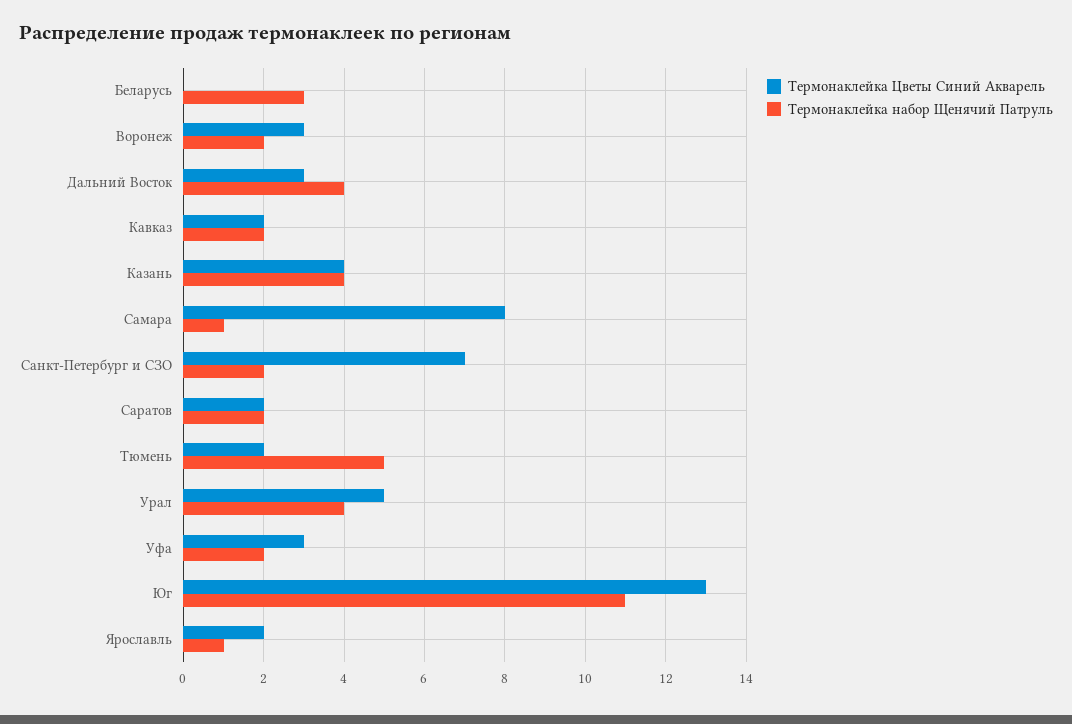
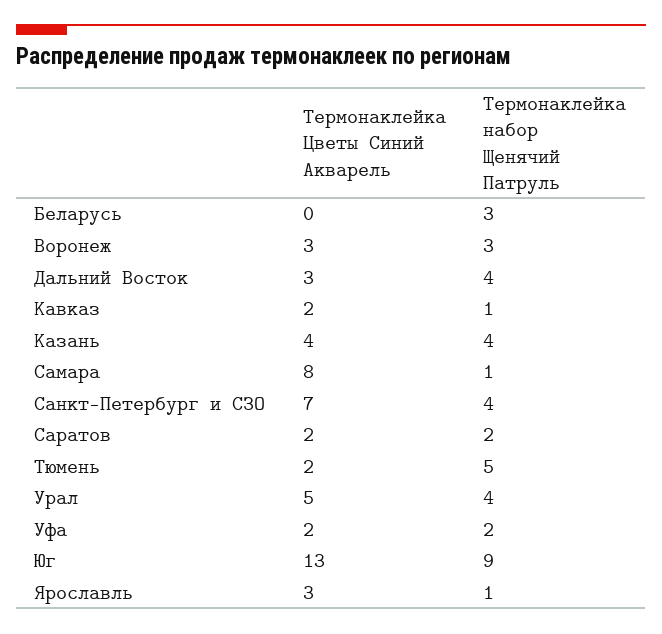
  {
    "Термонаклейка Цветы Синий Акварель": {
      "Беларусь": 0,
      "Воронеж": 3,
      "Дальний Восток": 3,
      "Кавказ": 2,
      "Казань": 4,
      "Самара": 8,
      "Санкт-Петербург и СЗО": 7,
      "Саратов": 2,
      "Тюмень": 2,
      "Урал": 5,
-     "Уфа": 3,
+     "Уфа": 2,
      "Юг": 13,
-     "Ярославль": 2
+     "Ярославль": 3
    },
    "Термонаклейка набор Щенячий Патруль": {
      "Беларусь": 3,
-     "Воронеж": 2,
+     "Воронеж": 3,
      "Дальний Восток": 4,
-     "Кавказ": 2,
+     "Кавказ": 1,
      "Казань": 4,
      "Самара": 1,
-     "Санкт-Петербург и СЗО": 2,
+     "Санкт-Петербург и СЗО": 4,
      "Саратов": 2,
      "Тюмень": 5,
      "Урал": 4,
      "Уфа": 2,
-     "Юг": 11,
+     "Юг": 9,
      "Ярославль": 1
    }
  }

